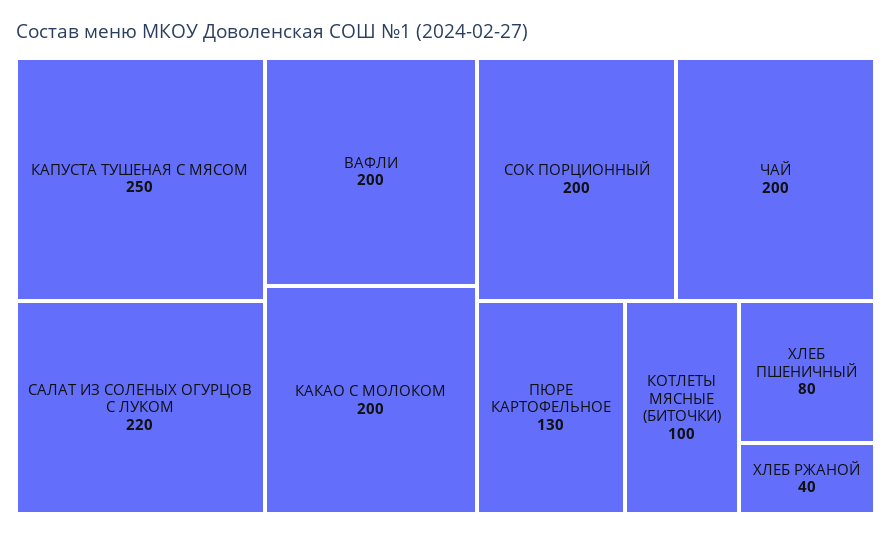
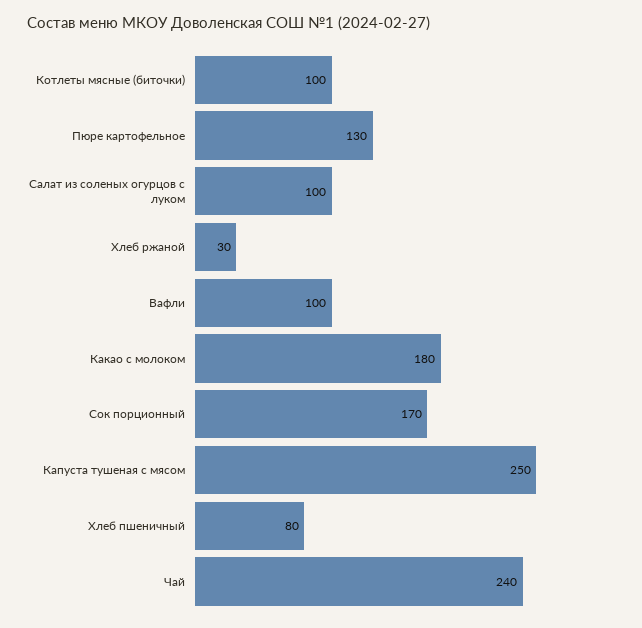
  {
    "КАПУСТА ТУШЕНАЯ С МЯСОМ": 250,
-   "САЛАТ ИЗ СОЛЕНЫХ ОГУРЦОВ С ЛУКОМ": 220,
+   "САЛАТ ИЗ СОЛЕНЫХ ОГУРЦОВ С ЛУКОМ": 100,
-   "ВАФЛИ": 200,
+   "ВАФЛИ": 100,
-   "КАКАО С МОЛОКОМ": 200,
+   "КАКАО С МОЛОКОМ": 180,
-   "СОК ПОРЦИОННЫЙ": 200,
+   "СОК ПОРЦИОННЫЙ": 170,
-   "ЧАЙ": 200,
+   "ЧАЙ": 240,
    "ПЮРЕ КАРТОФЕЛЬНОЕ": 130,
    "КОТЛЕТЫ МЯСНЫЕ (БИТОЧКИ)": 100,
    "ХЛЕБ ПШЕНИЧНЫЙ": 80,
-   "ХЛЕБ РЖАНОЙ": 40
+   "ХЛЕБ РЖАНОЙ": 30
  }

